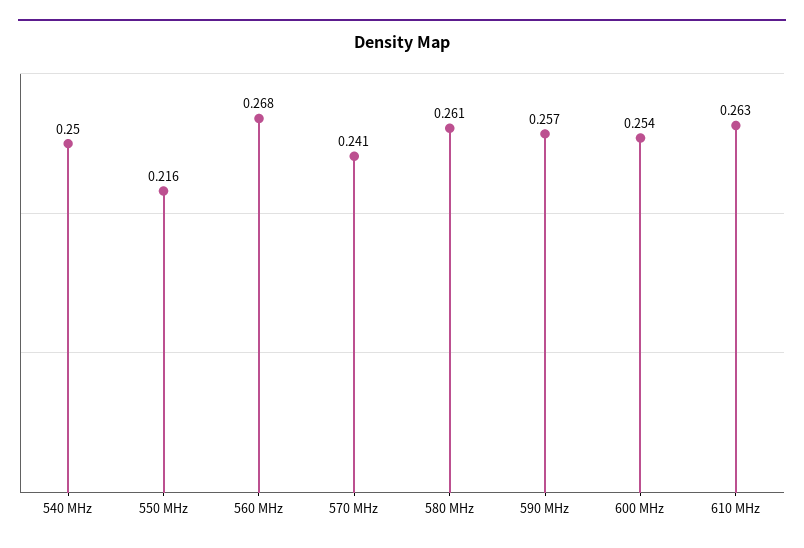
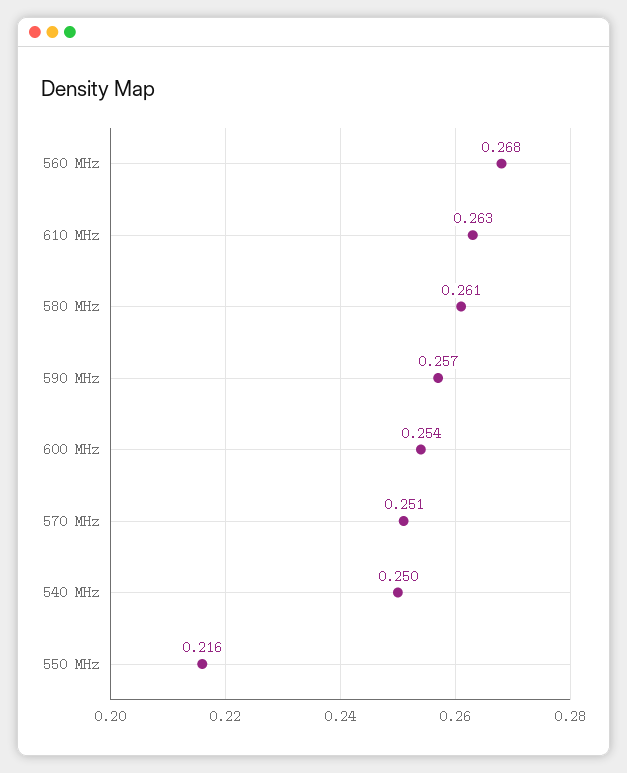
  {
    "540 MHz": 0.25,
    "550 MHz": 0.216,
    "560 MHz": 0.268,
-   "570 MHz": 0.241,
+   "570 MHz": 0.251,
    "580 MHz": 0.261,
    "590 MHz": 0.257,
    "600 MHz": 0.254,
    "610 MHz": 0.263
  }

